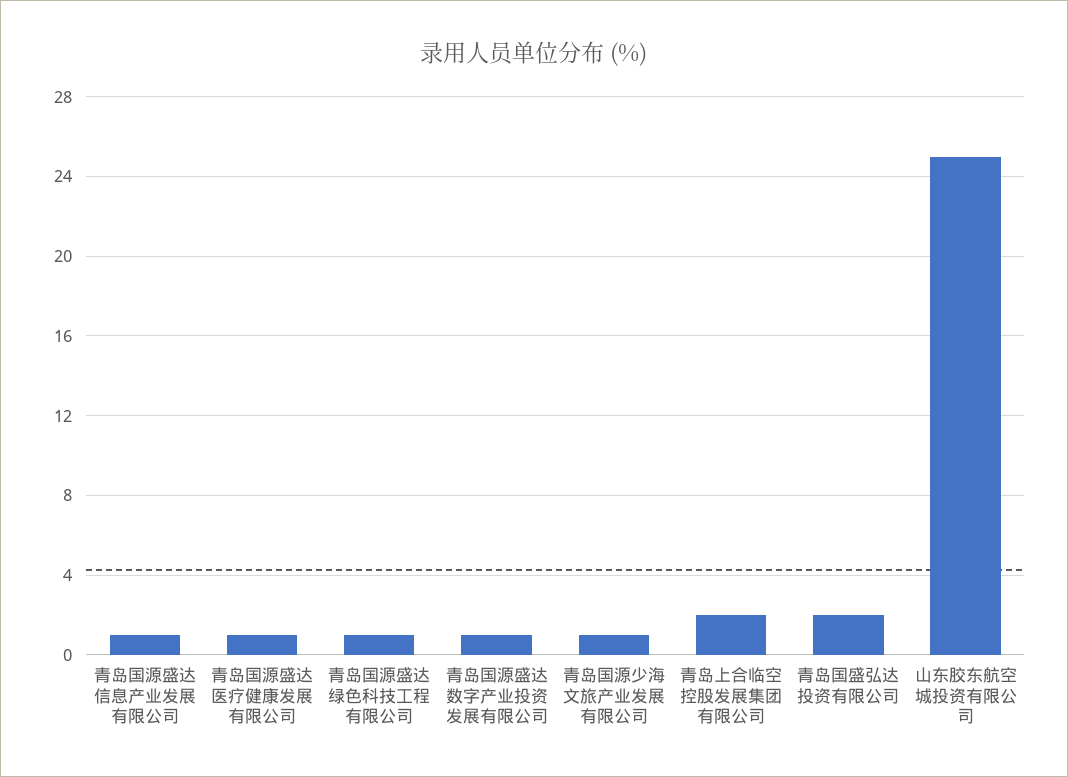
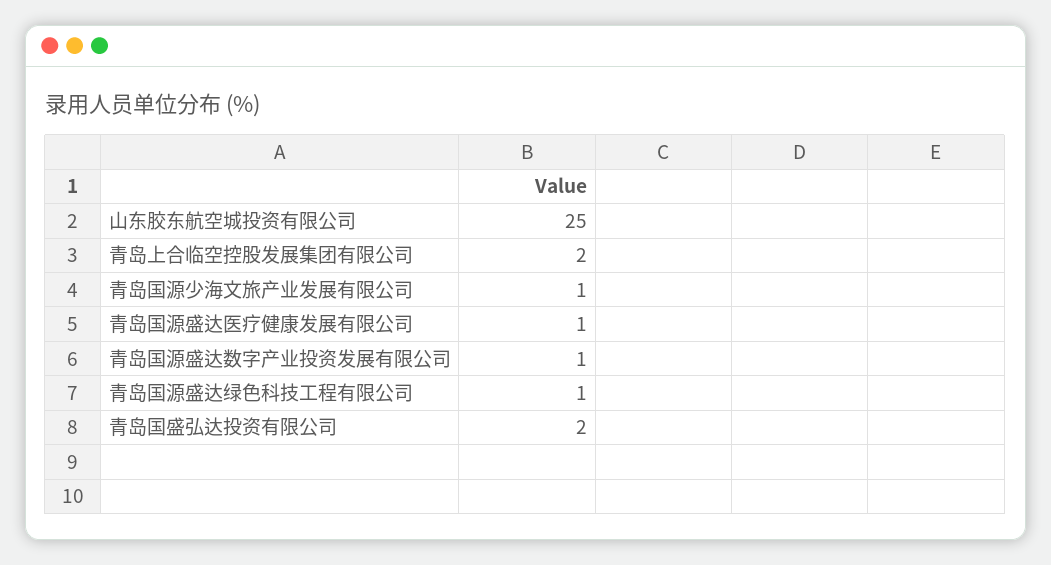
  {
-   "青岛国源盛达信息产业发展有限公司": 1,
    "青岛国源盛达医疗健康发展有限公司": 1,
    "青岛国源盛达绿色科技工程有限公司": 1,
    "青岛国源盛达数字产业投资发展有限公司": 1,
    "青岛国源少海文旅产业发展有限公司": 1,
    "青岛上合临空控股发展集团有限公司": 2,
    "青岛国盛弘达投资有限公司": 2,
    "山东胶东航空城投资有限公司": 25
  }

